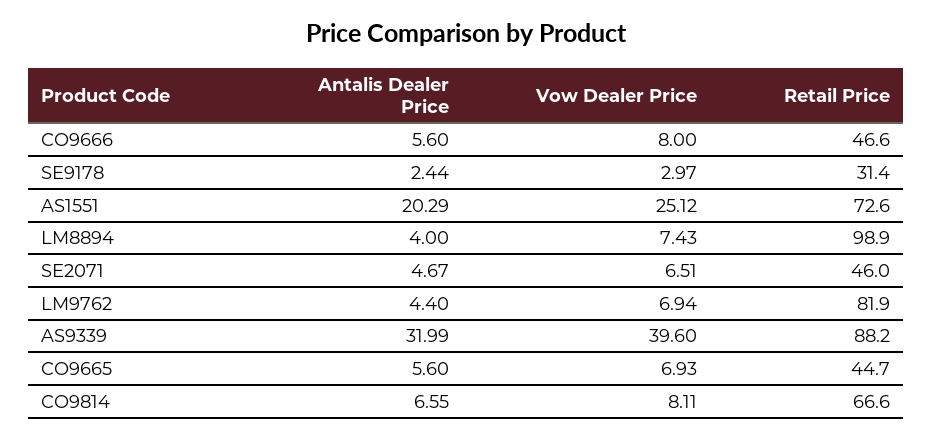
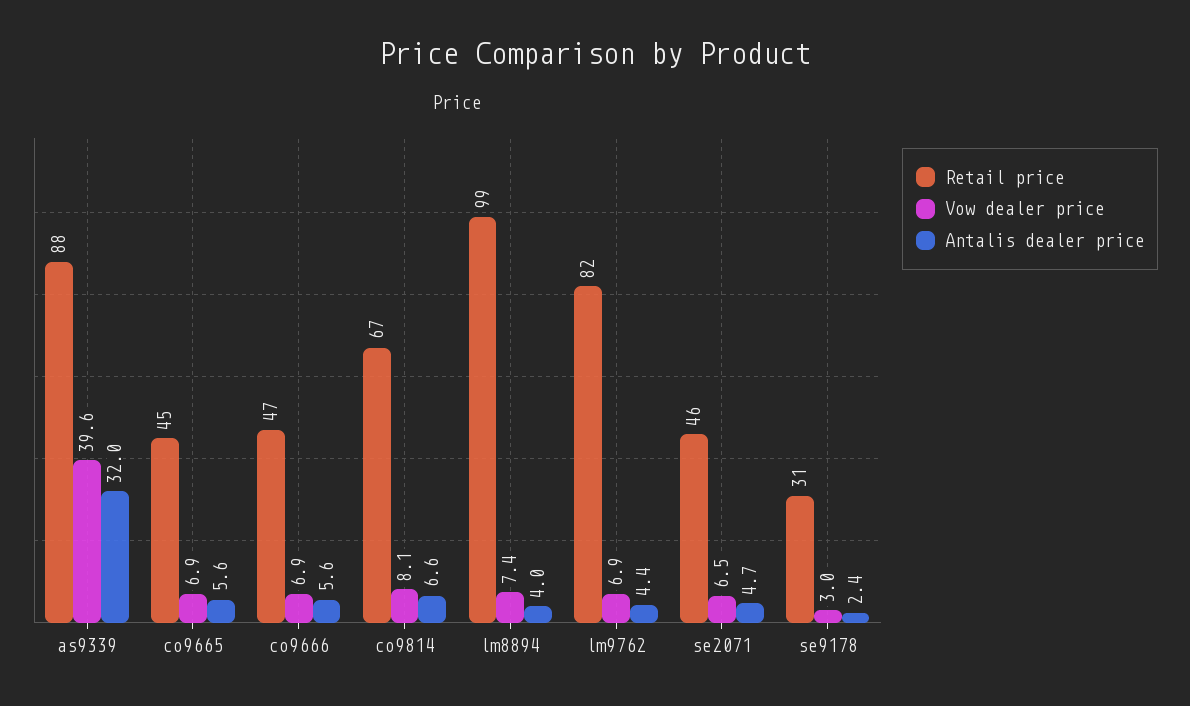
  {
    "Antalis Dealer Price": {
      "CO9666": 5.6,
      "SE9178": 2.44,
-     "AS1551": 20.29,
      "LM8894": 4,
      "SE2071": 4.67,
      "LM9762": 4.4,
      "AS9339": 31.99,
      "CO9665": 5.6,
      "CO9814": 6.55
    },
    "Vow Dealer Price": {
-     "CO9666": 8,
+     "CO9666": 6.9,
      "SE9178": 2.97,
-     "AS1551": 25.12,
      "LM8894": 7.43,
      "SE2071": 6.51,
      "LM9762": 6.94,
      "AS9339": 39.6,
      "CO9665": 6.93,
      "CO9814": 8.11
    },
    "Retail Price": {
      "CO9666": 46.6,
      "SE9178": 31.4,
-     "AS1551": 72.6,
      "LM8894": 98.9,
      "SE2071": 46,
      "LM9762": 81.9,
      "AS9339": 88.2,
      "CO9665": 44.7,
      "CO9814": 66.6
    }
  }

